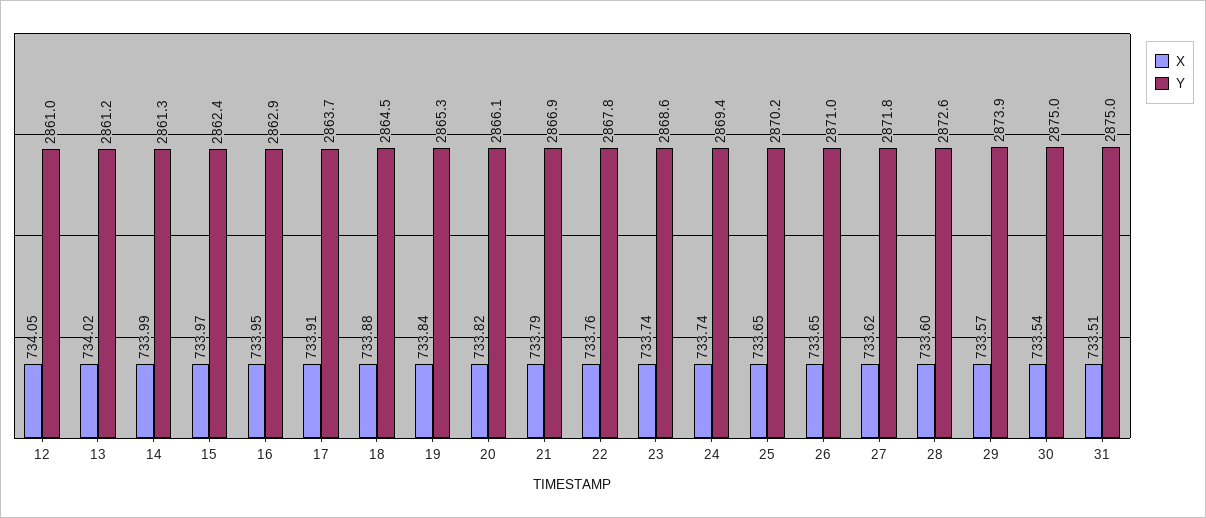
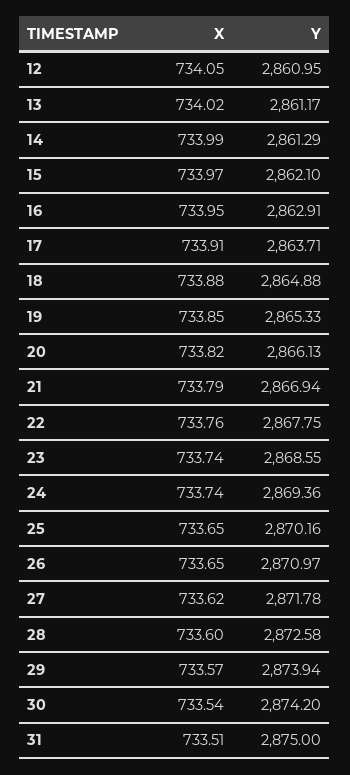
  {
    "X": {
      "12": 734.05,
      "13": 734.02,
      "14": 733.99,
      "15": 733.97,
      "16": 733.95,
      "17": 733.91,
      "18": 733.88,
-     "19": 733.84,
+     "19": 733.85,
      "20": 733.82,
      "21": 733.79,
      "22": 733.76,
      "23": 733.74,
      "24": 733.74,
      "25": 733.65,
      "26": 733.65,
      "27": 733.62,
      "28": 733.6,
      "29": 733.57,
      "30": 733.54,
      "31": 733.51
    },
    "Y": {
      "12": 2860.95,
      "13": 2861.17,
      "14": 2861.29,
-     "15": 2862.4,
+     "15": 2862.1,
      "16": 2862.91,
      "17": 2863.71,
-     "18": 2864.5,
+     "18": 2864.88,
      "19": 2865.33,
      "20": 2866.13,
      "21": 2866.94,
      "22": 2867.75,
      "23": 2868.55,
      "24": 2869.36,
      "25": 2870.16,
      "26": 2870.97,
      "27": 2871.78,
      "28": 2872.58,
      "29": 2873.94,
-     "30": 2875,
+     "30": 2874.2,
      "31": 2875
    }
  }

